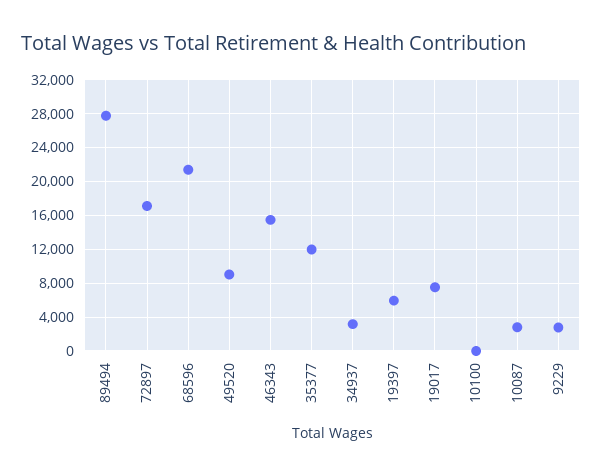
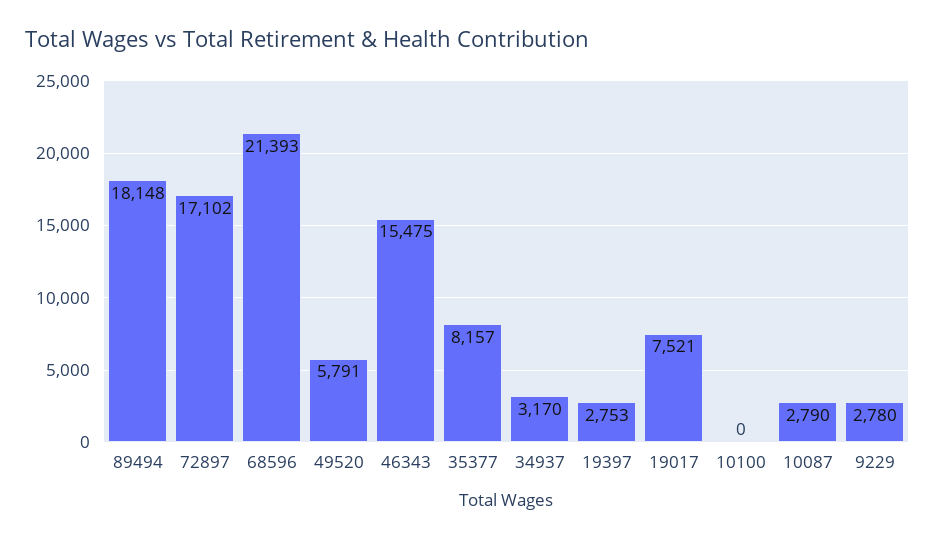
  {
-   "89494": 28000,
+   "89494": 18148,
    "72897": 17102,
    "68596": 21393,
-   "49520": 9000,
+   "49520": 5791,
    "46343": 15475,
-   "35377": 12000,
+   "35377": 8157,
    "34937": 3170,
-   "19397": 6000,
+   "19397": 2753,
    "19017": 7521,
    "10100": 0,
    "10087": 2790,
    "9229": 2780
  }

